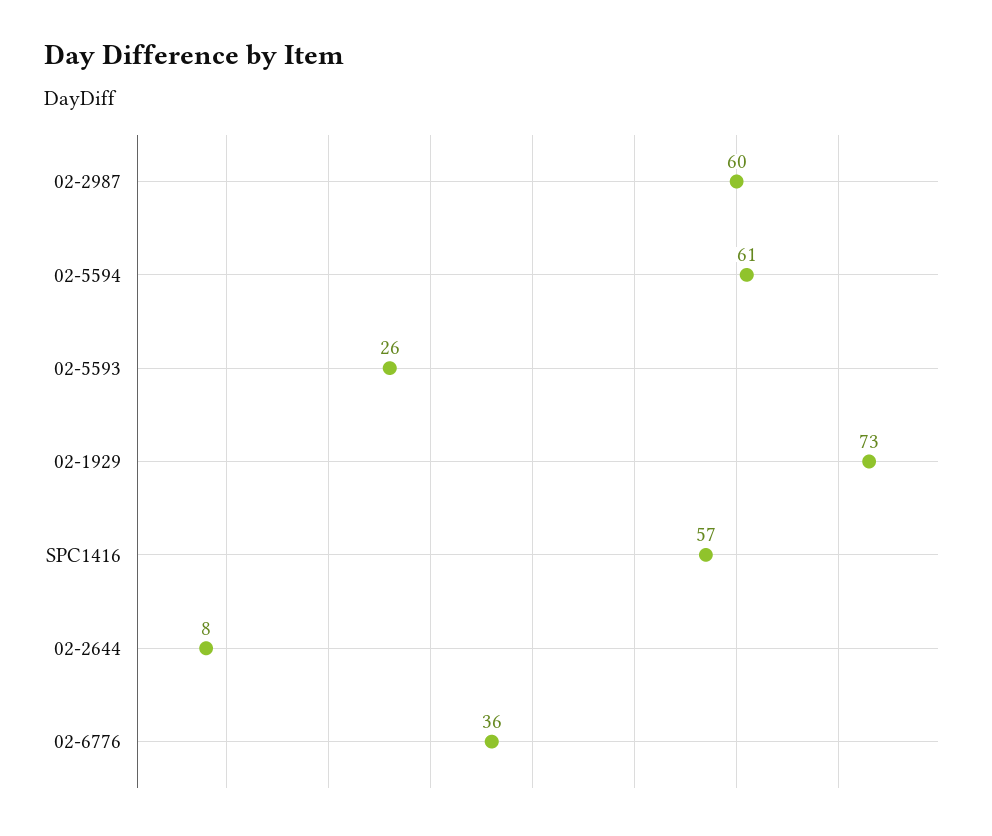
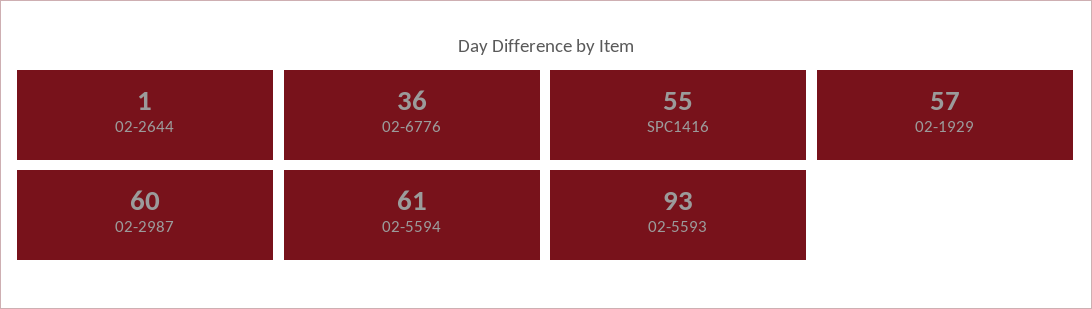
  {
    "02-2987": 60,
    "02-5594": 61,
-   "02-5593": 26,
+   "02-5593": 93,
-   "02-1929": 73,
+   "02-1929": 57,
-   "SPC1416": 57,
+   "SPC1416": 55,
-   "02-2644": 8,
+   "02-2644": 1,
    "02-6776": 36
  }

